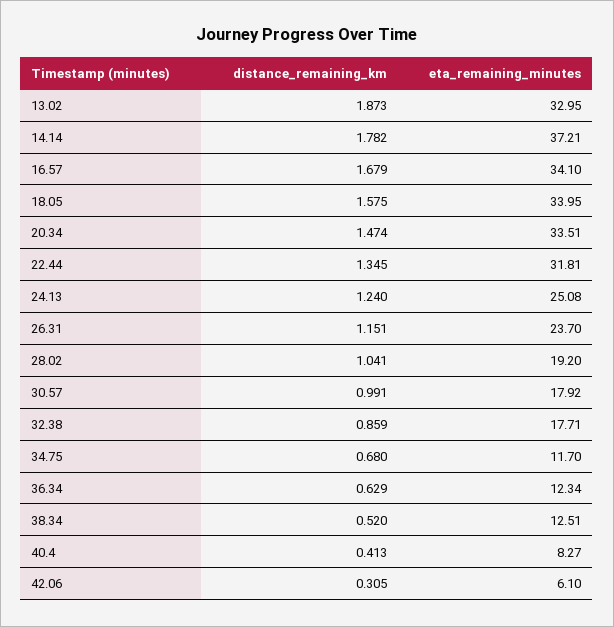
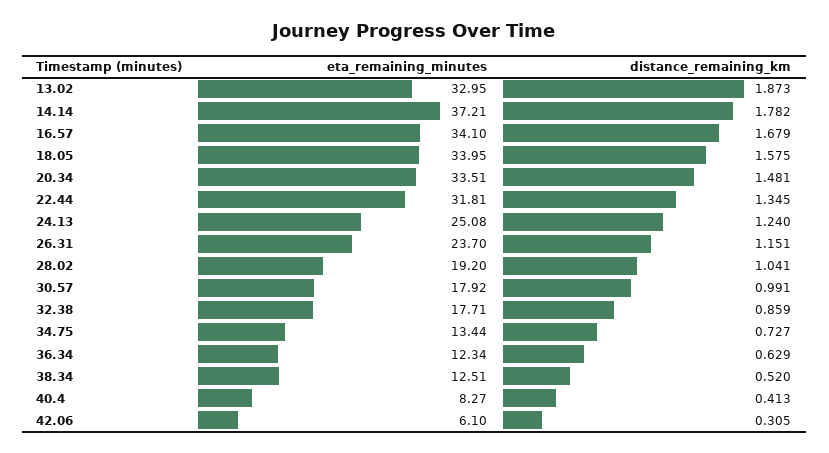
  {
    "distance_remaining_km": {
      "13.02": 1.873,
      "14.14": 1.782,
      "16.57": 1.679,
      "18.05": 1.575,
-     "20.34": 1.474,
+     "20.34": 1.481,
      "22.44": 1.345,
      "24.13": 1.24,
      "26.31": 1.151,
      "28.02": 1.041,
      "30.57": 0.991,
      "32.38": 0.859,
-     "34.75": 0.68,
+     "34.75": 0.727,
      "36.34": 0.629,
      "38.34": 0.52,
      "40.4": 0.413,
      "42.06": 0.305
    },
    "eta_remaining_minutes": {
      "13.02": 32.95,
      "14.14": 37.21,
      "16.57": 34.1,
      "18.05": 33.95,
      "20.34": 33.51,
      "22.44": 31.81,
      "24.13": 25.08,
      "26.31": 23.7,
      "28.02": 19.2,
      "30.57": 17.92,
      "32.38": 17.71,
-     "34.75": 11.7,
+     "34.75": 13.44,
      "36.34": 12.34,
      "38.34": 12.51,
      "40.4": 8.27,
      "42.06": 6.1
    }
  }

